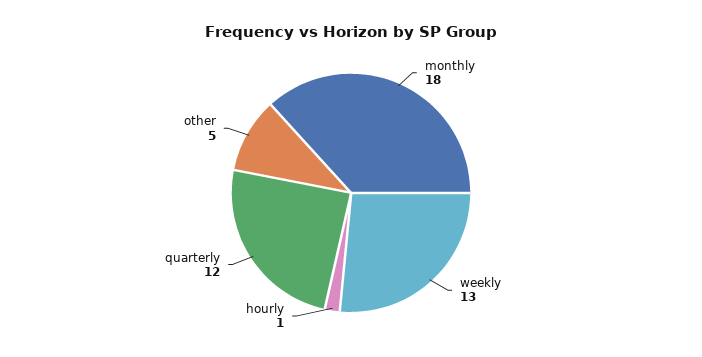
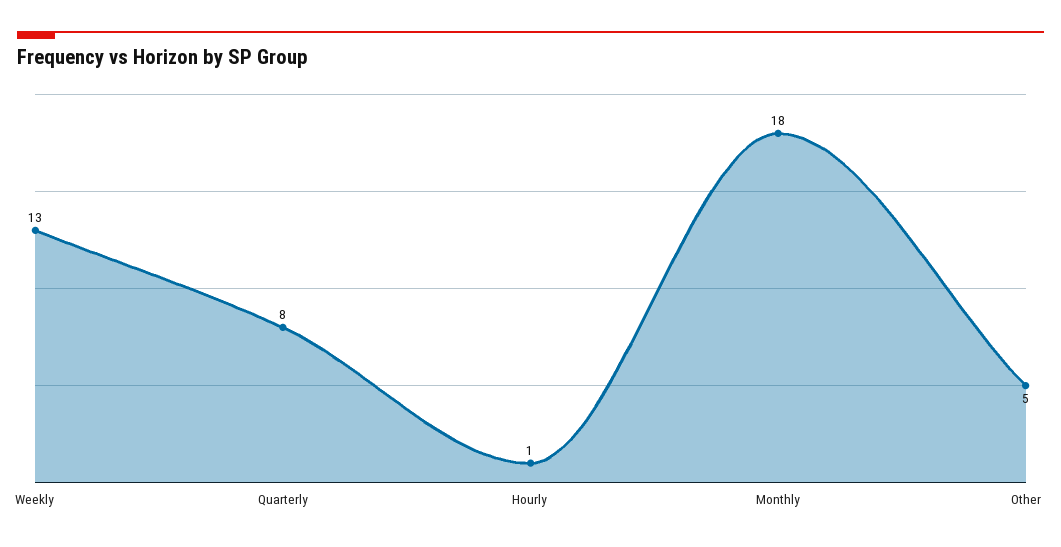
  {
    "monthly": 18,
    "weekly": 13,
    "hourly": 1,
-   "quarterly": 12,
+   "quarterly": 8,
    "other": 5
  }

